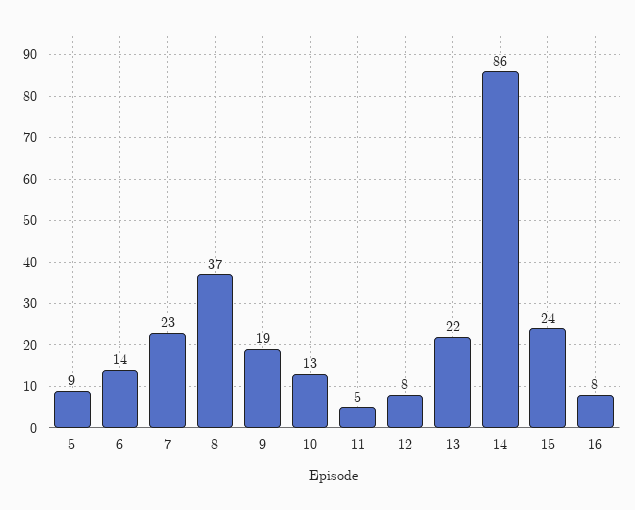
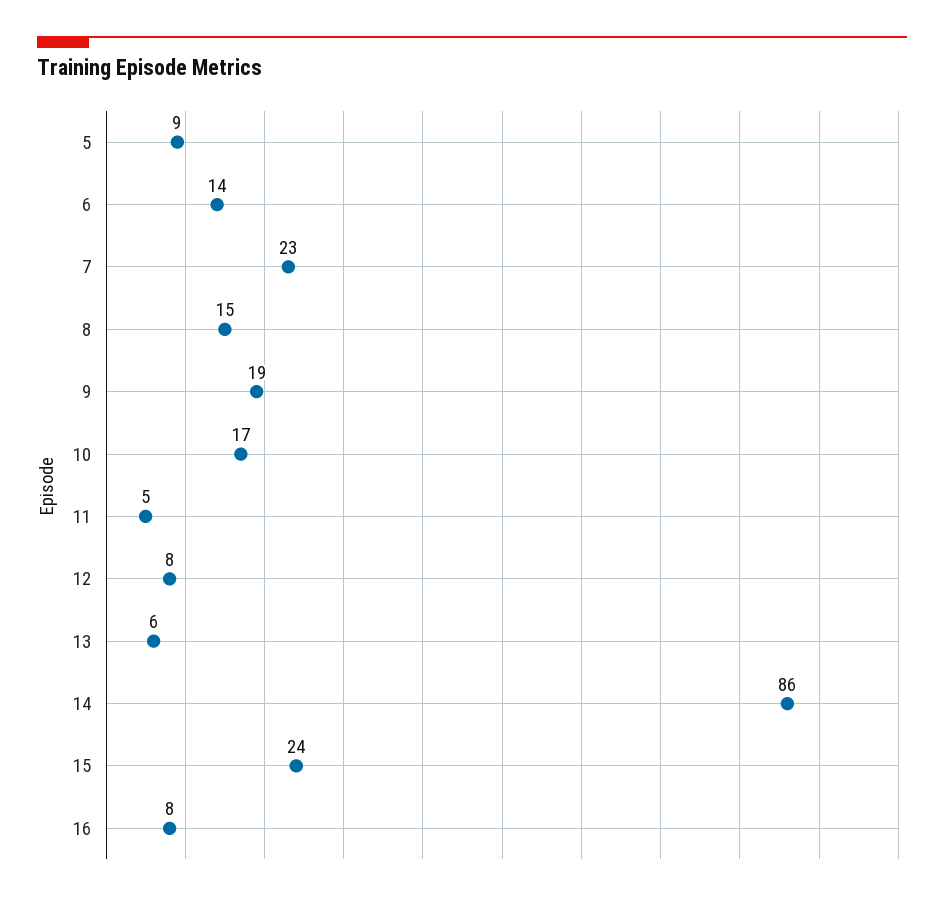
  {
    "5": 9,
    "6": 14,
    "7": 23,
-   "8": 37,
+   "8": 15,
    "9": 19,
-   "10": 13,
+   "10": 17,
    "11": 5,
    "12": 8,
-   "13": 22,
+   "13": 6,
    "14": 86,
    "15": 24,
    "16": 8
  }

